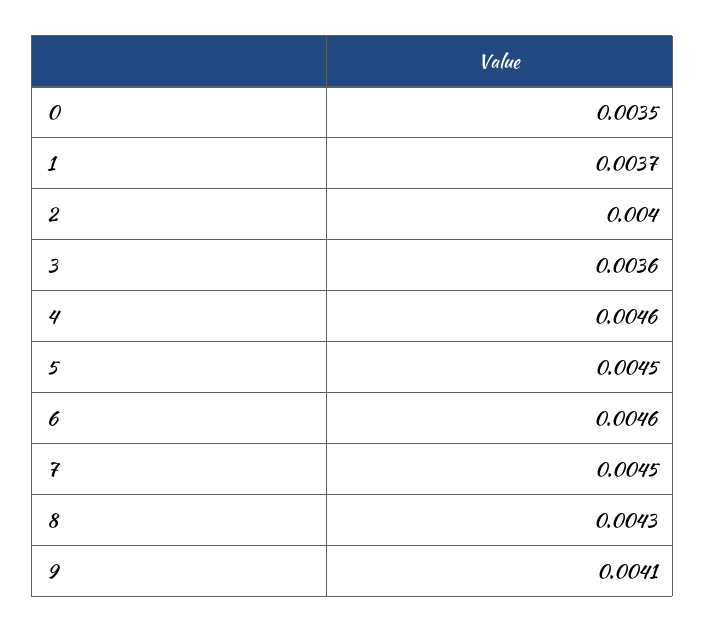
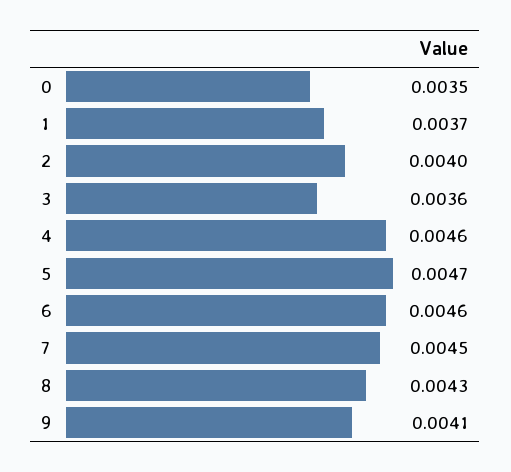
  {
    "0": 0.0035,
    "1": 0.0037,
    "2": 0.004,
    "3": 0.0036,
    "4": 0.0046,
-   "5": 0.0045,
+   "5": 0.0047,
    "6": 0.0046,
    "7": 0.0045,
    "8": 0.0043,
    "9": 0.0041
  }

